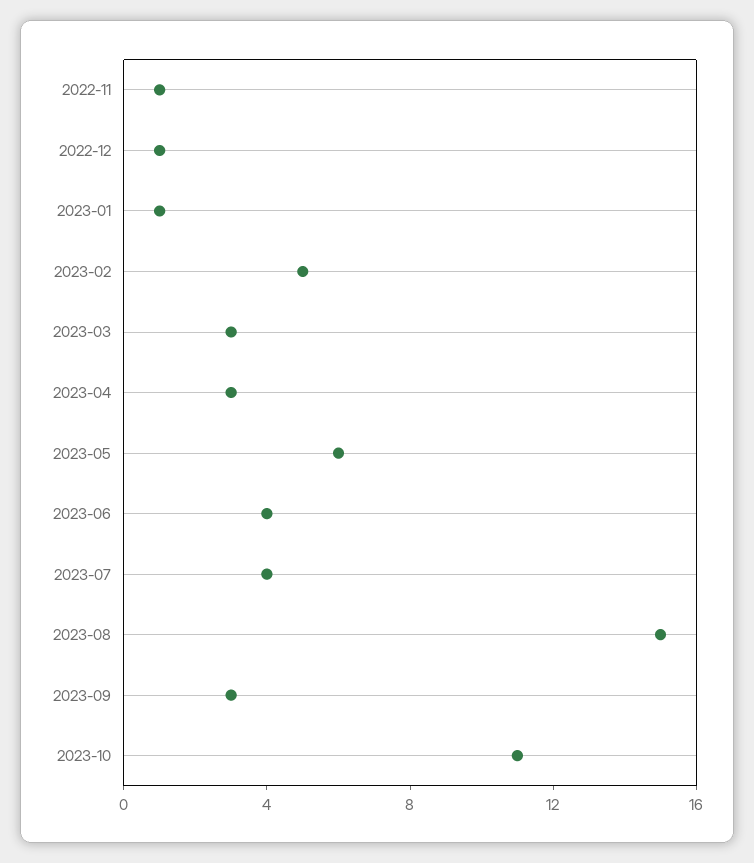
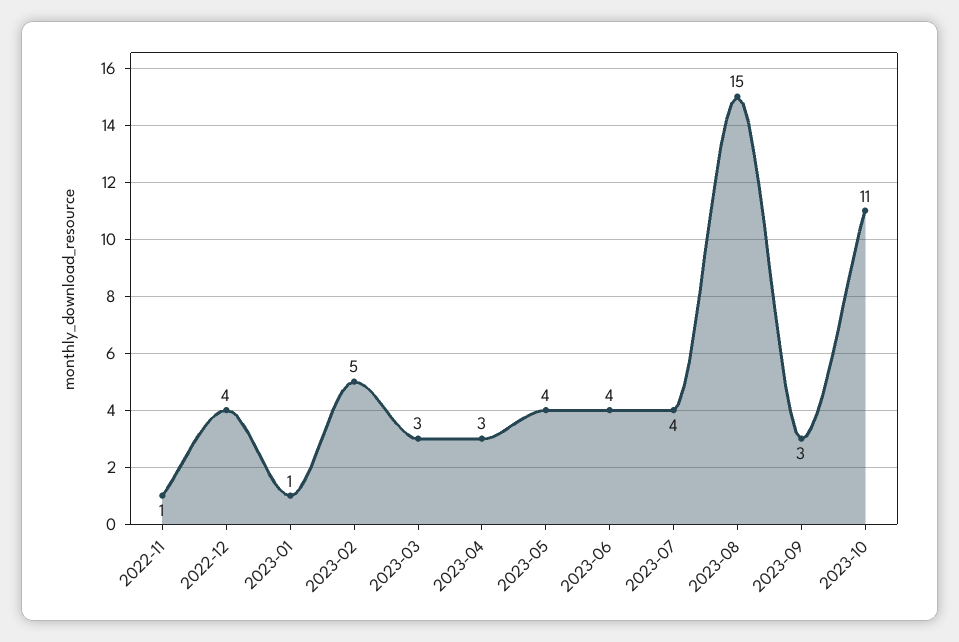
  {
    "2022-11": 1,
-   "2022-12": 1,
+   "2022-12": 4,
    "2023-01": 1,
    "2023-02": 5,
    "2023-03": 3,
    "2023-04": 3,
-   "2023-05": 6,
+   "2023-05": 4,
    "2023-06": 4,
    "2023-07": 4,
    "2023-08": 15,
    "2023-09": 3,
    "2023-10": 11
  }

